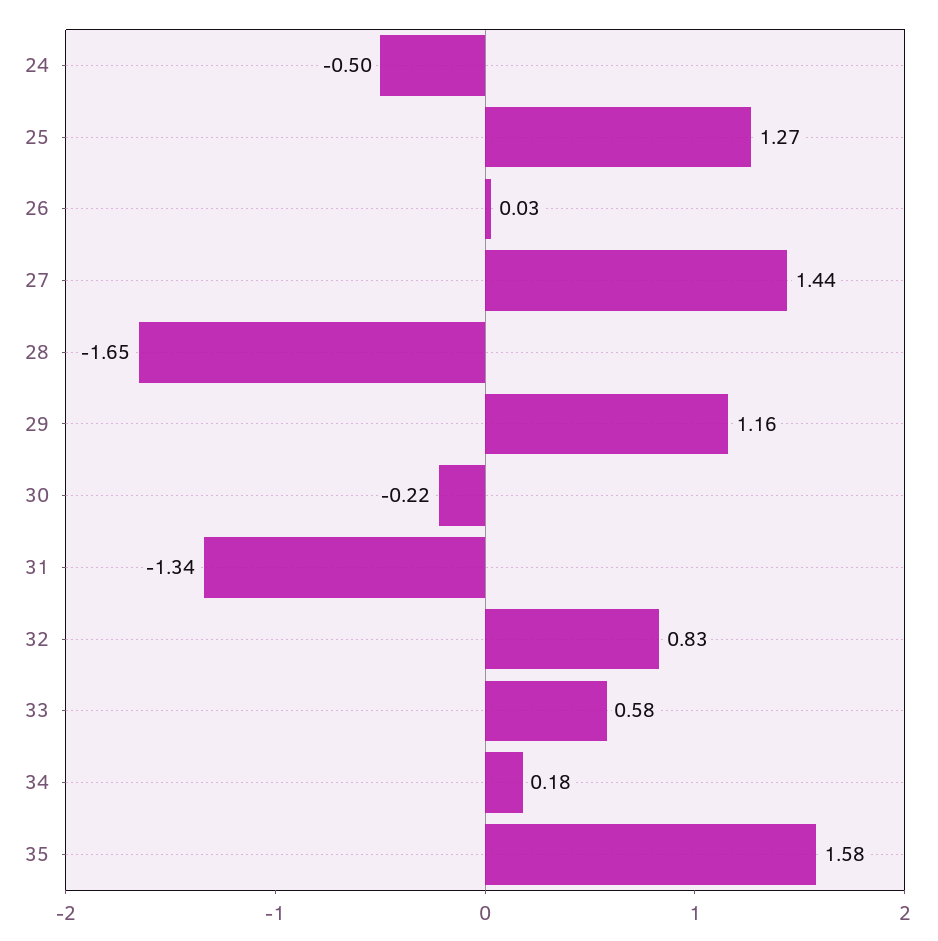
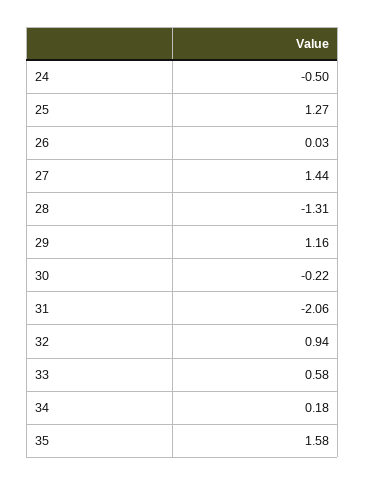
  {
    "24": -0.5,
    "25": 1.27,
    "26": 0.03,
    "27": 1.44,
-   "28": -1.65,
+   "28": -1.31,
    "29": 1.16,
    "30": -0.22,
-   "31": -1.34,
+   "31": -2.06,
-   "32": 0.83,
+   "32": 0.94,
    "33": 0.58,
    "34": 0.18,
    "35": 1.58
  }

